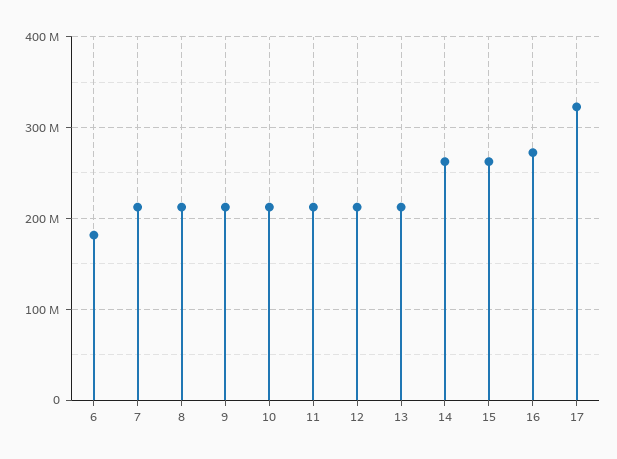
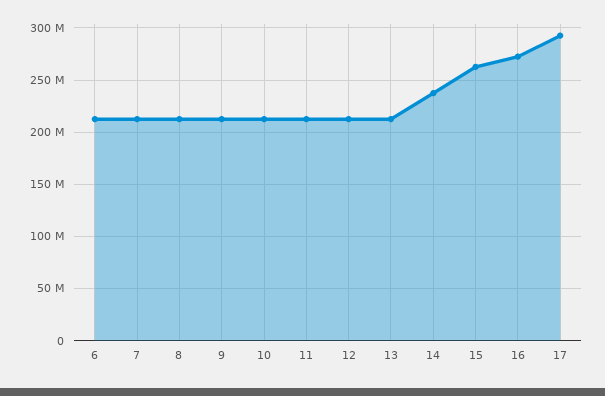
  {
-   "6": 180000000,
+   "6": 210000000,
    "7": 210000000,
    "8": 210000000,
    "9": 210000000,
    "10": 210000000,
    "11": 210000000,
    "12": 210000000,
    "13": 210000000,
-   "14": 260000000,
+   "14": 240000000,
    "15": 260000000,
    "16": 270000000,
-   "17": 320000000
+   "17": 290000000
  }

